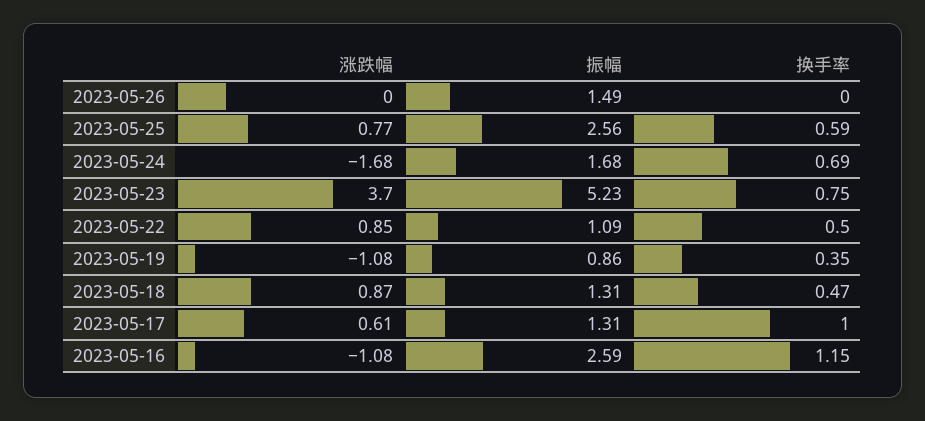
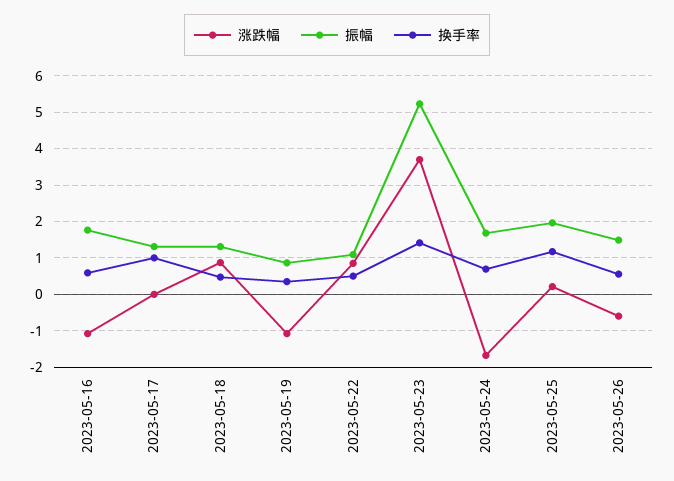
  {
    "涨跌幅": {
-     "2023-05-26": 0,
+     "2023-05-26": -0.6,
-     "2023-05-25": 0.77,
+     "2023-05-25": 0.2,
      "2023-05-24": -1.68,
      "2023-05-23": 3.7,
      "2023-05-22": 0.85,
      "2023-05-19": -1.08,
      "2023-05-18": 0.87,
-     "2023-05-17": 0.61,
+     "2023-05-17": 0,
      "2023-05-16": -1.08
    },
    "振幅": {
      "2023-05-26": 1.49,
-     "2023-05-25": 2.56,
+     "2023-05-25": 2,
      "2023-05-24": 1.68,
      "2023-05-23": 5.23,
      "2023-05-22": 1.09,
      "2023-05-19": 0.86,
      "2023-05-18": 1.31,
      "2023-05-17": 1.31,
-     "2023-05-16": 2.59
+     "2023-05-16": 1.8
    },
    "换手率": {
-     "2023-05-26": 0,
+     "2023-05-26": 0.6,
-     "2023-05-25": 0.59,
+     "2023-05-25": 1.2,
      "2023-05-24": 0.69,
-     "2023-05-23": 0.75,
+     "2023-05-23": 1.4,
      "2023-05-22": 0.5,
      "2023-05-19": 0.35,
      "2023-05-18": 0.47,
      "2023-05-17": 1,
-     "2023-05-16": 1.15
+     "2023-05-16": 0.6
    }
  }

